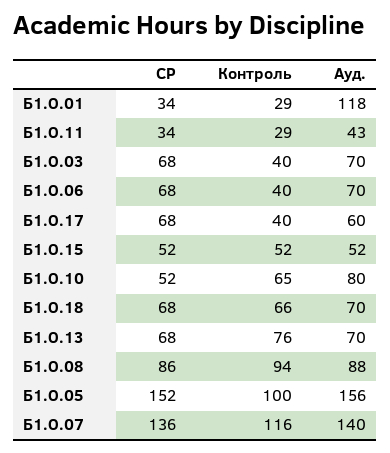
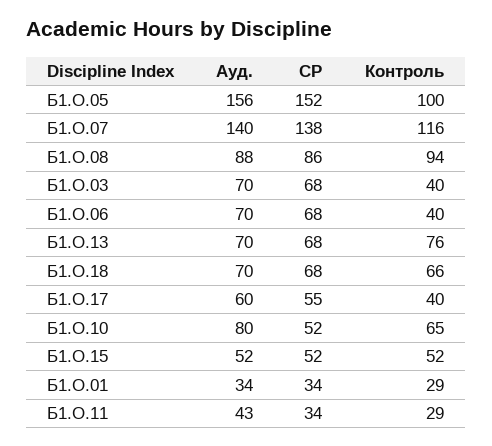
  {
    "СР": {
      "Б1.О.01": 34,
      "Б1.О.11": 34,
      "Б1.О.03": 68,
      "Б1.О.06": 68,
-     "Б1.О.17": 68,
+     "Б1.О.17": 55,
      "Б1.О.15": 52,
      "Б1.О.10": 52,
      "Б1.О.18": 68,
      "Б1.О.13": 68,
      "Б1.О.08": 86,
      "Б1.О.05": 152,
-     "Б1.О.07": 136
+     "Б1.О.07": 138
    },
    "Контроль": {
      "Б1.О.01": 29,
      "Б1.О.11": 29,
      "Б1.О.03": 40,
      "Б1.О.06": 40,
      "Б1.О.17": 40,
      "Б1.О.15": 52,
      "Б1.О.10": 65,
      "Б1.О.18": 66,
      "Б1.О.13": 76,
      "Б1.О.08": 94,
      "Б1.О.05": 100,
      "Б1.О.07": 116
    },
    "Ауд.": {
-     "Б1.О.01": 118,
+     "Б1.О.01": 34,
      "Б1.О.11": 43,
      "Б1.О.03": 70,
      "Б1.О.06": 70,
      "Б1.О.17": 60,
      "Б1.О.15": 52,
      "Б1.О.10": 80,
      "Б1.О.18": 70,
      "Б1.О.13": 70,
      "Б1.О.08": 88,
      "Б1.О.05": 156,
      "Б1.О.07": 140
    }
  }

